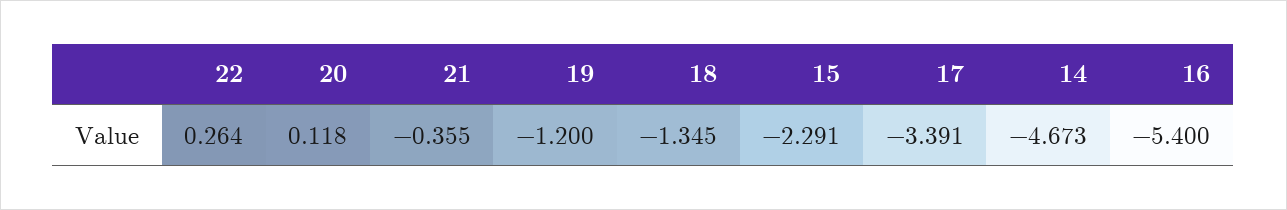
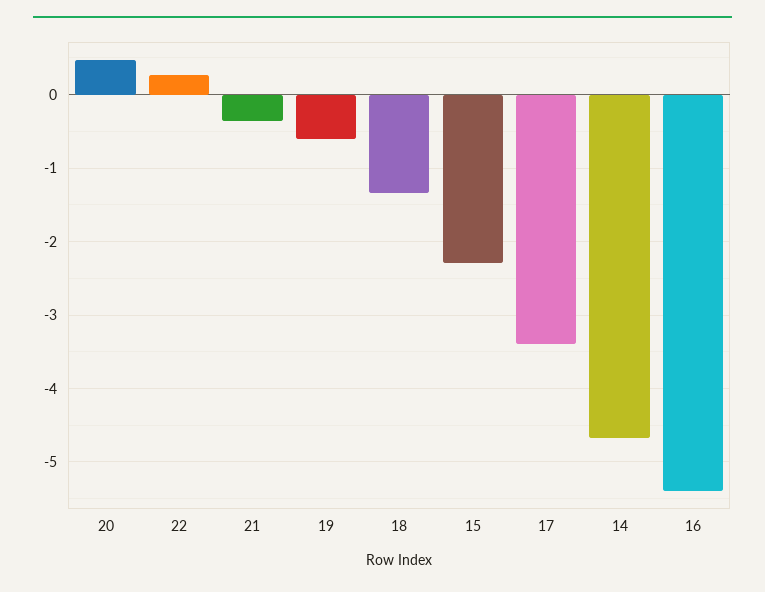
  {
    "22": 0.264,
-   "20": 0.118,
+   "20": 0.5,
    "21": -0.355,
-   "19": -1.2,
+   "19": -0.6,
    "18": -1.345,
    "15": -2.291,
    "17": -3.391,
    "14": -4.673,
    "16": -5.4
  }

